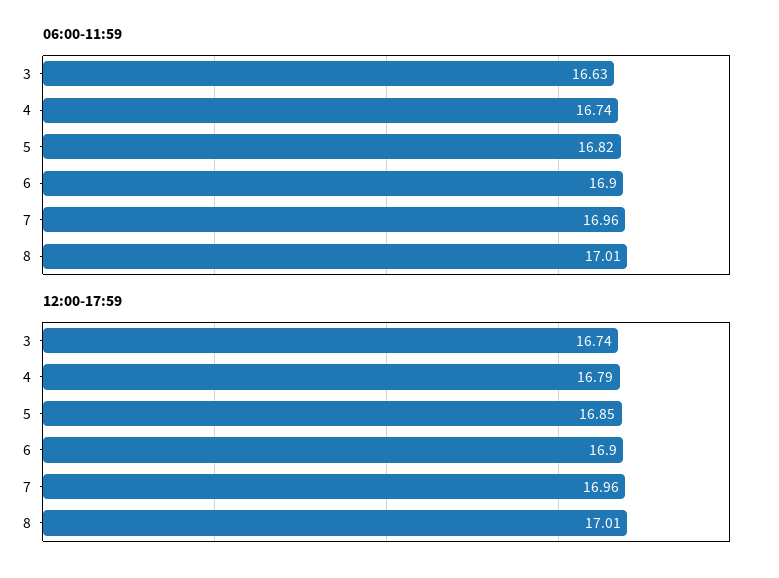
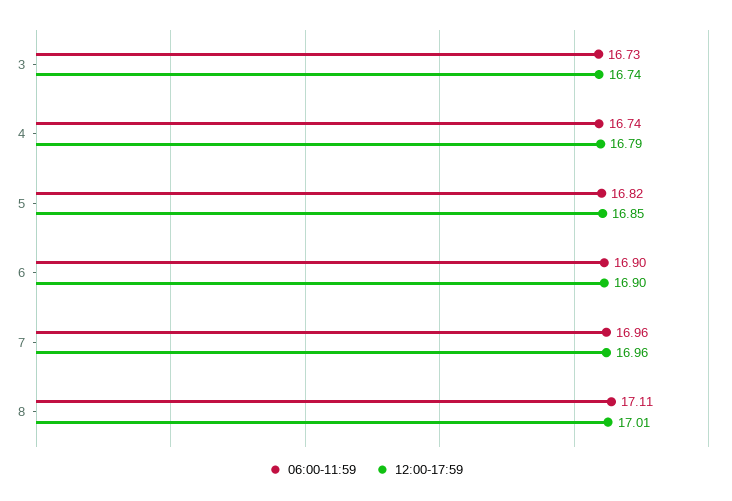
  {
    "06:00-11:59": {
-     "3": 16.63,
+     "3": 16.73,
      "4": 16.74,
      "5": 16.82,
      "6": 16.9,
      "7": 16.96,
-     "8": 17.01
+     "8": 17.11
    },
    "12:00-17:59": {
      "3": 16.74,
      "4": 16.79,
      "5": 16.85,
      "6": 16.9,
      "7": 16.96,
      "8": 17.01
    }
  }

